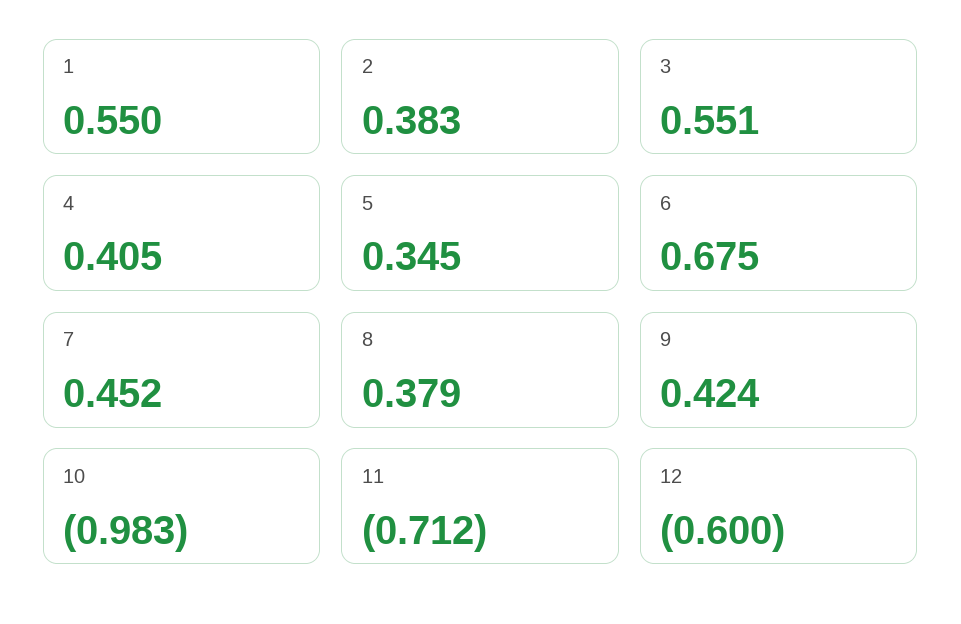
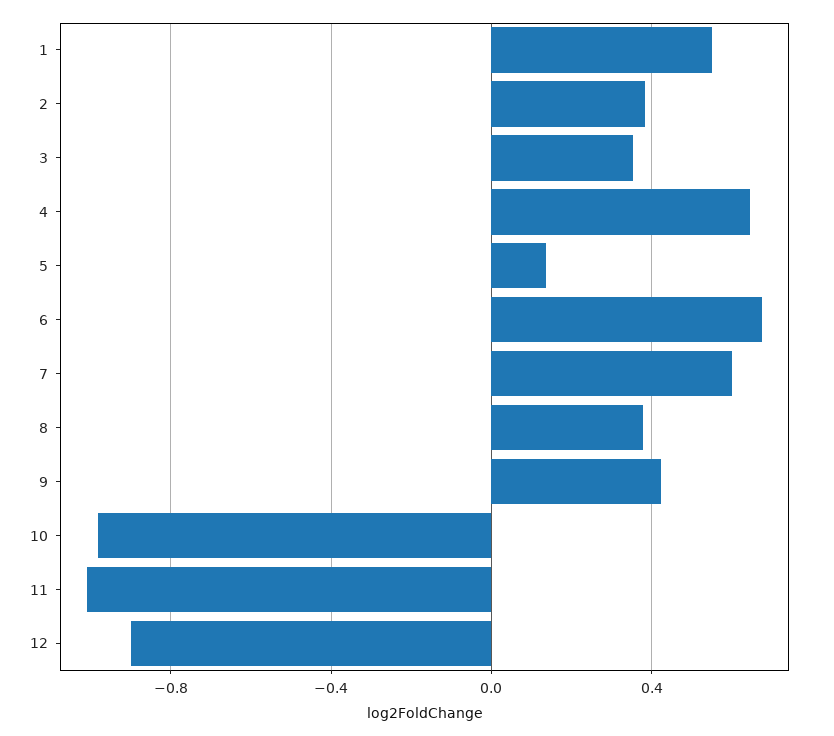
  {
    "1": 0.55,
    "2": 0.383,
-   "3": 0.551,
+   "3": 0.35,
-   "4": 0.405,
+   "4": 0.65,
-   "5": 0.345,
+   "5": 0.15,
    "6": 0.675,
-   "7": 0.452,
+   "7": 0.6,
    "8": 0.379,
    "9": 0.424,
    "10": -0.983,
-   "11": -0.712,
+   "11": -1,
-   "12": -0.6
+   "12": -0.9
  }

